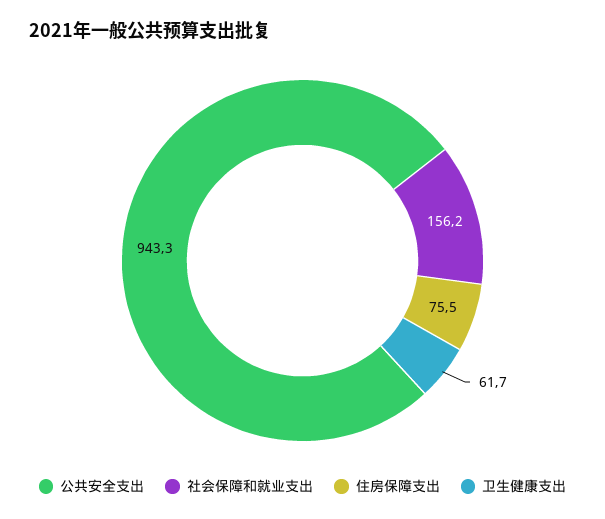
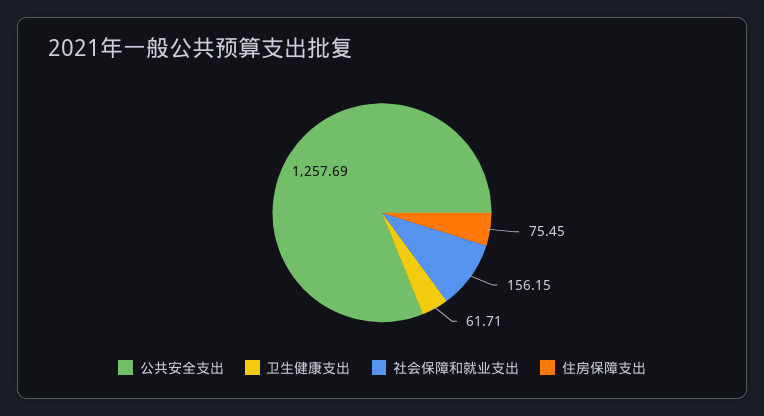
  {
-   "公共安全支出": 943.3,
+   "公共安全支出": 1257.69,
    "社会保障和就业支出": 156.15,
    "住房保障支出": 75.45,
    "卫生健康支出": 61.71
  }

